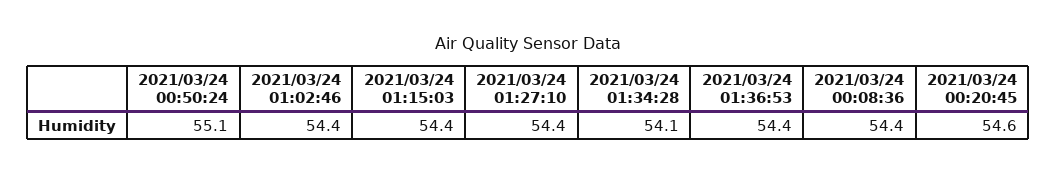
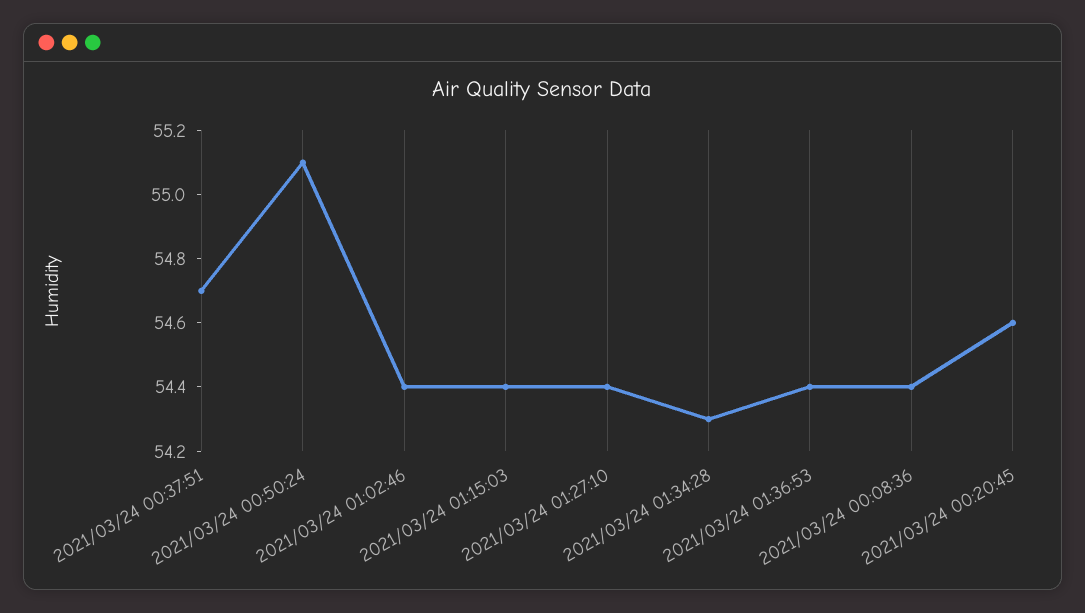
  {
    "2021/03/24 00:50:24": 55.1,
    "2021/03/24 01:02:46": 54.4,
    "2021/03/24 01:15:03": 54.4,
    "2021/03/24 01:27:10": 54.4,
-   "2021/03/24 01:34:28": 54.1,
+   "2021/03/24 01:34:28": 54.3,
    "2021/03/24 01:36:53": 54.4,
    "2021/03/24 00:08:36": 54.4,
-   "2021/03/24 00:20:45": 54.6
+   "2021/03/24 00:20:45": 54.6,
+   "2021/03/24 00:37:51": 54.7
  }

